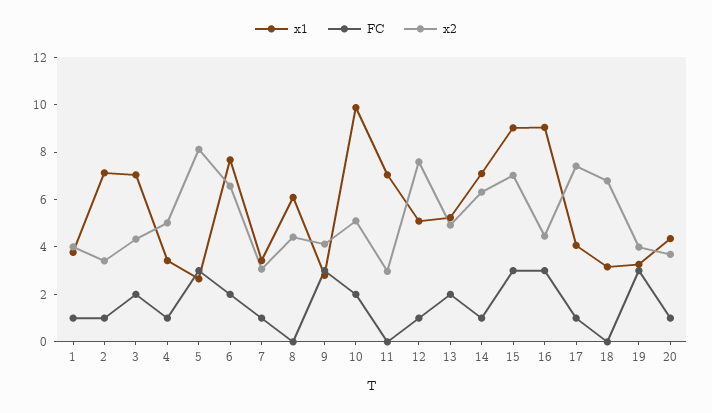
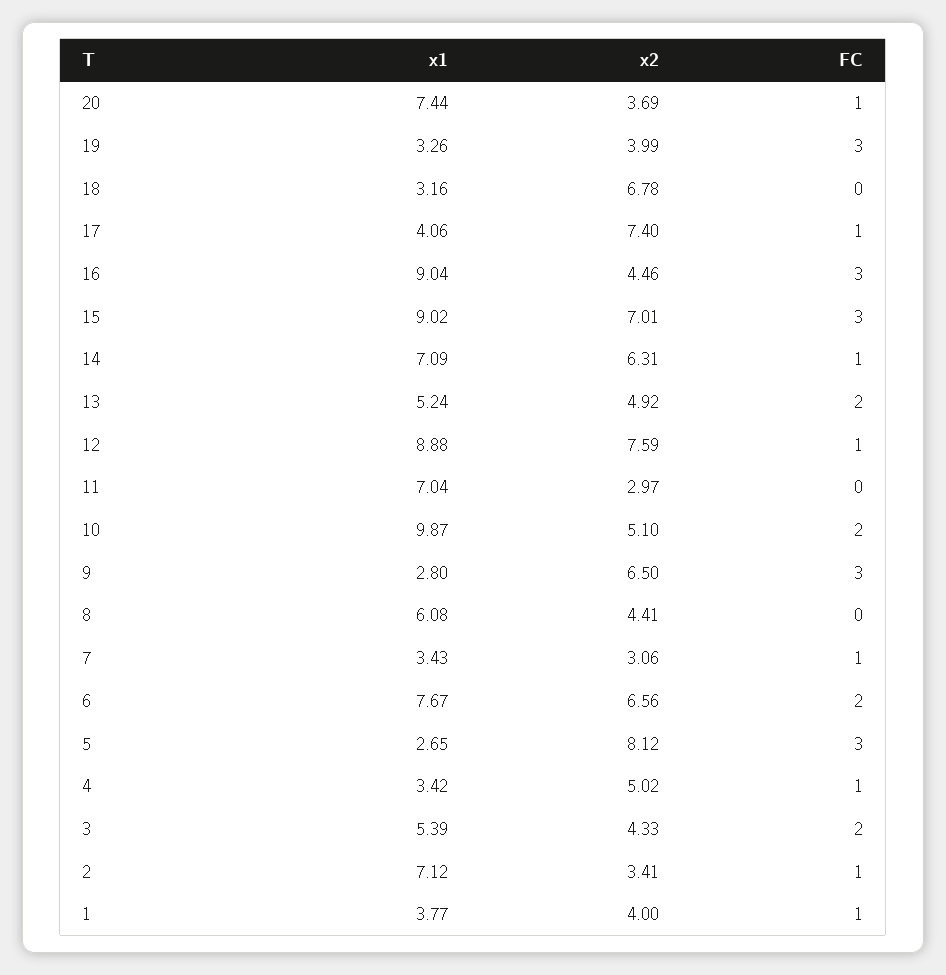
  {
    "x1": {
      "1": 3.77,
      "2": 7.12,
-     "3": 7,
+     "3": 5.39,
      "4": 3.42,
      "5": 2.65,
      "6": 7.67,
      "7": 3.43,
      "8": 6.08,
      "9": 2.8,
      "10": 9.87,
      "11": 7.04,
-     "12": 5,
+     "12": 8.88,
      "13": 5.24,
      "14": 7.09,
      "15": 9.02,
      "16": 9.04,
      "17": 4.06,
      "18": 3.16,
      "19": 3.26,
-     "20": 4.5
+     "20": 7.44
    },
    "FC": {
      "1": 1,
      "2": 1,
      "3": 2,
      "4": 1,
      "5": 3,
      "6": 2,
      "7": 1,
      "8": 0,
      "9": 3,
      "10": 2,
      "11": 0,
      "12": 1,
      "13": 2,
      "14": 1,
      "15": 3,
      "16": 3,
      "17": 1,
      "18": 0,
      "19": 3,
      "20": 1
    },
    "x2": {
      "1": 4,
      "2": 3.41,
      "3": 4.33,
      "4": 5.02,
      "5": 8.12,
      "6": 6.56,
      "7": 3.06,
      "8": 4.41,
-     "9": 4,
+     "9": 6.5,
      "10": 5.1,
      "11": 2.97,
      "12": 7.59,
      "13": 4.92,
      "14": 6.31,
      "15": 7.01,
      "16": 4.46,
      "17": 7.4,
      "18": 6.78,
      "19": 3.99,
      "20": 3.69
    }
  }

